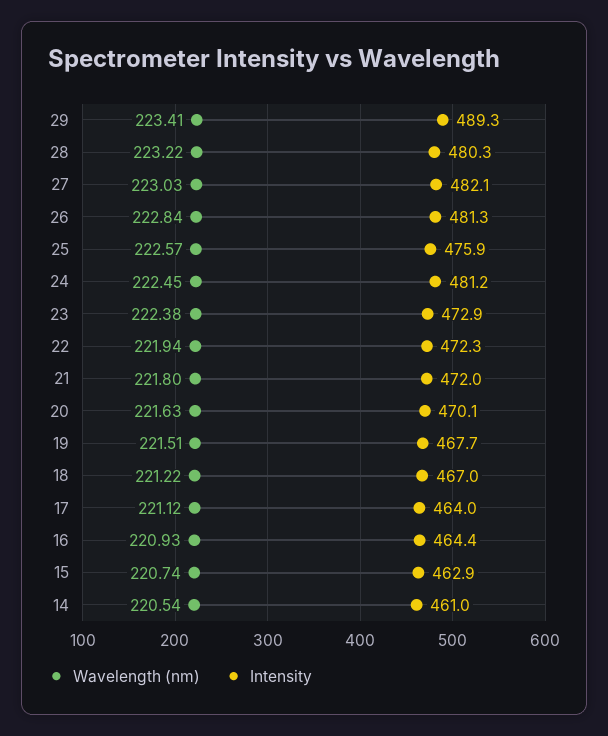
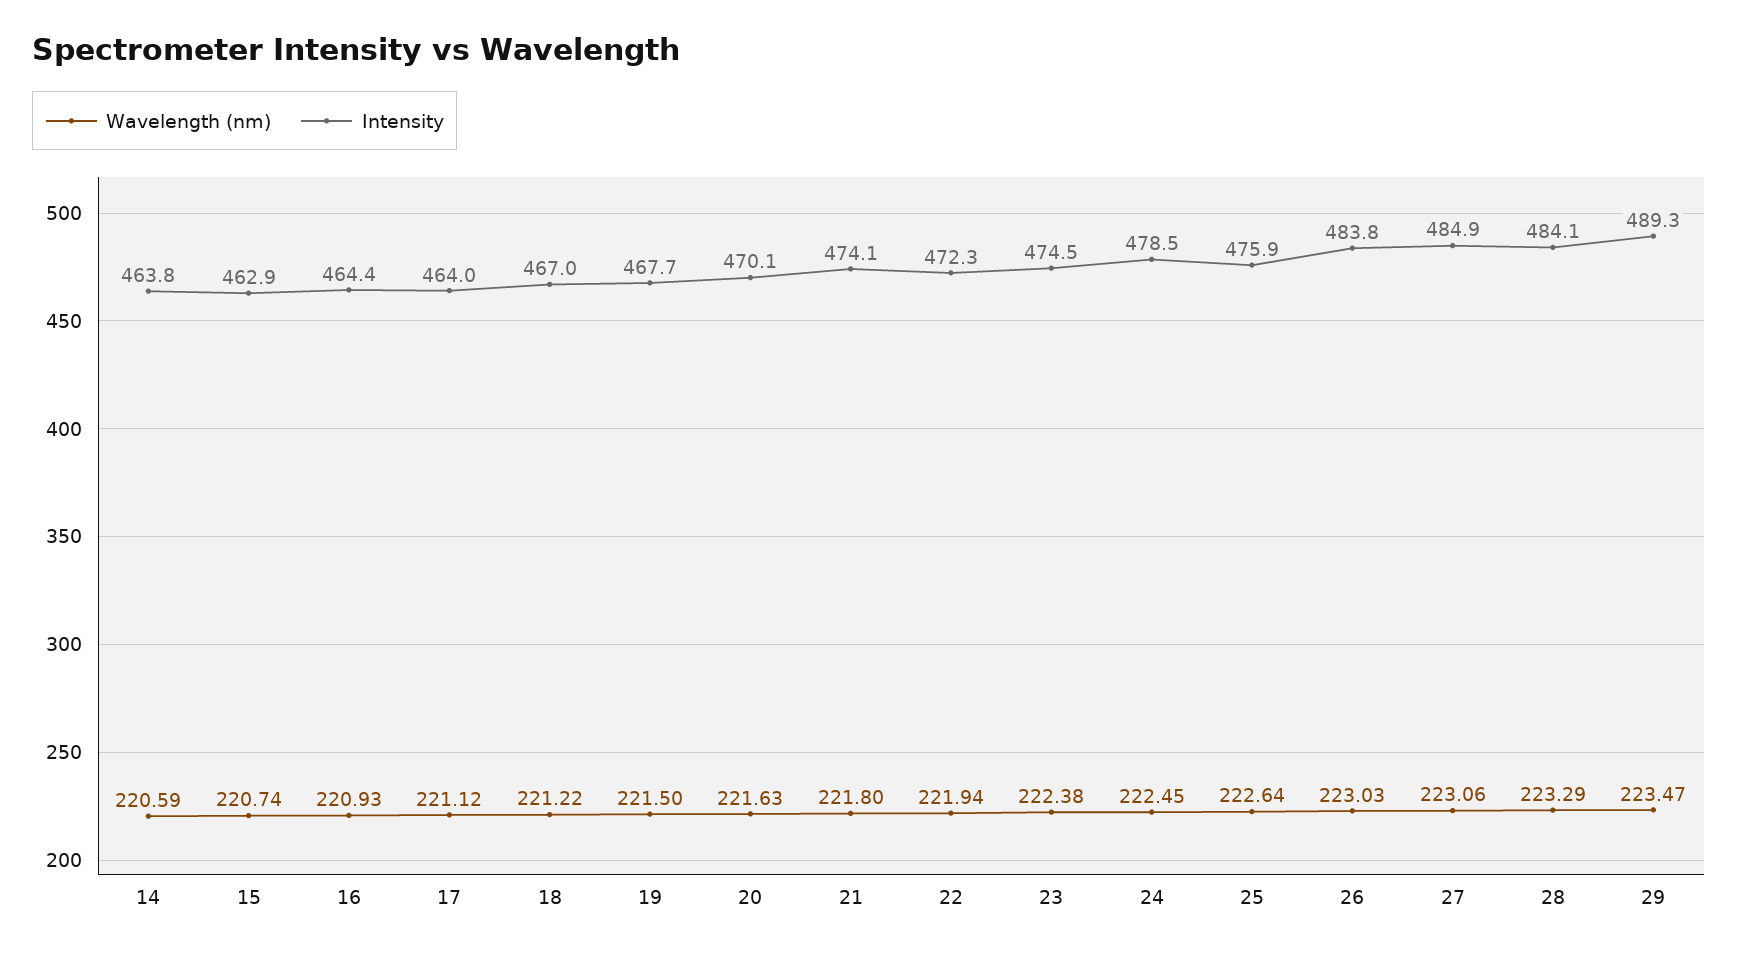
  {
    "Wavelength (nm)": {
-     "29": 223.41,
+     "29": 223.47,
-     "28": 223.22,
+     "28": 223.29,
-     "27": 223.03,
+     "27": 223.06,
-     "26": 222.84,
+     "26": 223.03,
-     "25": 222.57,
+     "25": 222.64,
      "24": 222.45,
      "23": 222.38,
      "22": 221.94,
      "21": 221.8,
      "20": 221.63,
-     "19": 221.51,
+     "19": 221.5,
      "18": 221.22,
      "17": 221.12,
      "16": 220.93,
      "15": 220.74,
-     "14": 220.54
+     "14": 220.59
    },
    "Intensity": {
      "29": 489.3,
-     "28": 480.3,
+     "28": 484.1,
-     "27": 482.1,
+     "27": 484.9,
-     "26": 481.3,
+     "26": 483.8,
      "25": 475.9,
-     "24": 481.2,
+     "24": 478.5,
-     "23": 472.9,
+     "23": 474.5,
      "22": 472.3,
-     "21": 472,
+     "21": 474.1,
      "20": 470.1,
      "19": 467.7,
      "18": 467,
      "17": 464,
      "16": 464.4,
      "15": 462.9,
-     "14": 461
+     "14": 463.8
    }
  }

